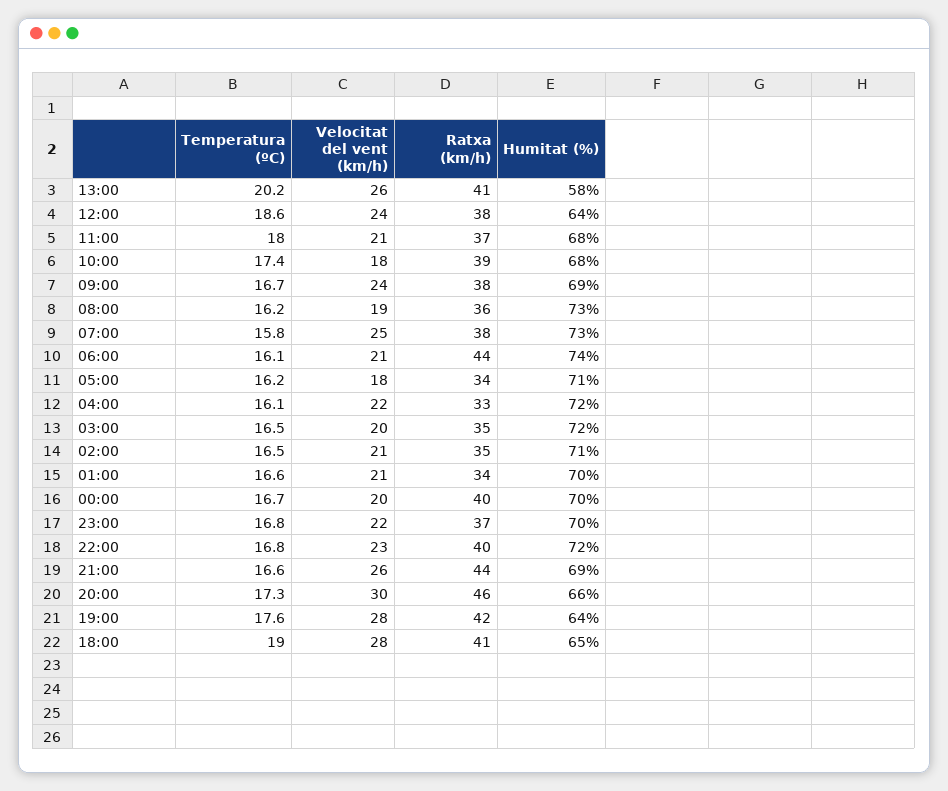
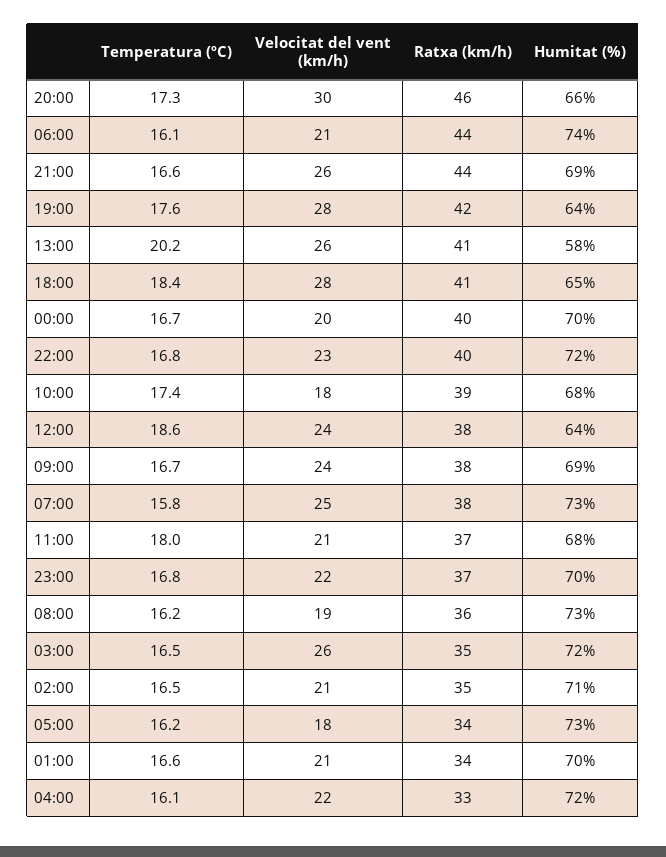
  {
    "Temperatura (ºC)": {
      "13:00": 20.2,
      "12:00": 18.6,
      "11:00": 18,
      "10:00": 17.4,
      "09:00": 16.7,
      "08:00": 16.2,
      "07:00": 15.8,
      "06:00": 16.1,
      "05:00": 16.2,
      "04:00": 16.1,
      "03:00": 16.5,
      "02:00": 16.5,
      "01:00": 16.6,
      "00:00": 16.7,
      "23:00": 16.8,
      "22:00": 16.8,
      "21:00": 16.6,
      "20:00": 17.3,
      "19:00": 17.6,
-     "18:00": 19
+     "18:00": 18.4
    },
    "Velocitat del vent (km/h)": {
      "13:00": 26,
      "12:00": 24,
      "11:00": 21,
      "10:00": 18,
      "09:00": 24,
      "08:00": 19,
      "07:00": 25,
      "06:00": 21,
      "05:00": 18,
      "04:00": 22,
-     "03:00": 20,
+     "03:00": 26,
      "02:00": 21,
      "01:00": 21,
      "00:00": 20,
      "23:00": 22,
      "22:00": 23,
      "21:00": 26,
      "20:00": 30,
      "19:00": 28,
      "18:00": 28
    },
    "Ratxa (km/h)": {
      "13:00": 41,
      "12:00": 38,
      "11:00": 37,
      "10:00": 39,
      "09:00": 38,
      "08:00": 36,
      "07:00": 38,
      "06:00": 44,
      "05:00": 34,
      "04:00": 33,
      "03:00": 35,
      "02:00": 35,
      "01:00": 34,
      "00:00": 40,
      "23:00": 37,
      "22:00": 40,
      "21:00": 44,
      "20:00": 46,
      "19:00": 42,
      "18:00": 41
    },
    "Humitat (%)": {
      "13:00": 58,
      "12:00": 64,
      "11:00": 68,
      "10:00": 68,
      "09:00": 69,
      "08:00": 73,
      "07:00": 73,
      "06:00": 74,
-     "05:00": 71,
+     "05:00": 73,
      "04:00": 72,
      "03:00": 72,
      "02:00": 71,
      "01:00": 70,
      "00:00": 70,
      "23:00": 70,
      "22:00": 72,
      "21:00": 69,
      "20:00": 66,
      "19:00": 64,
      "18:00": 65
    }
  }

